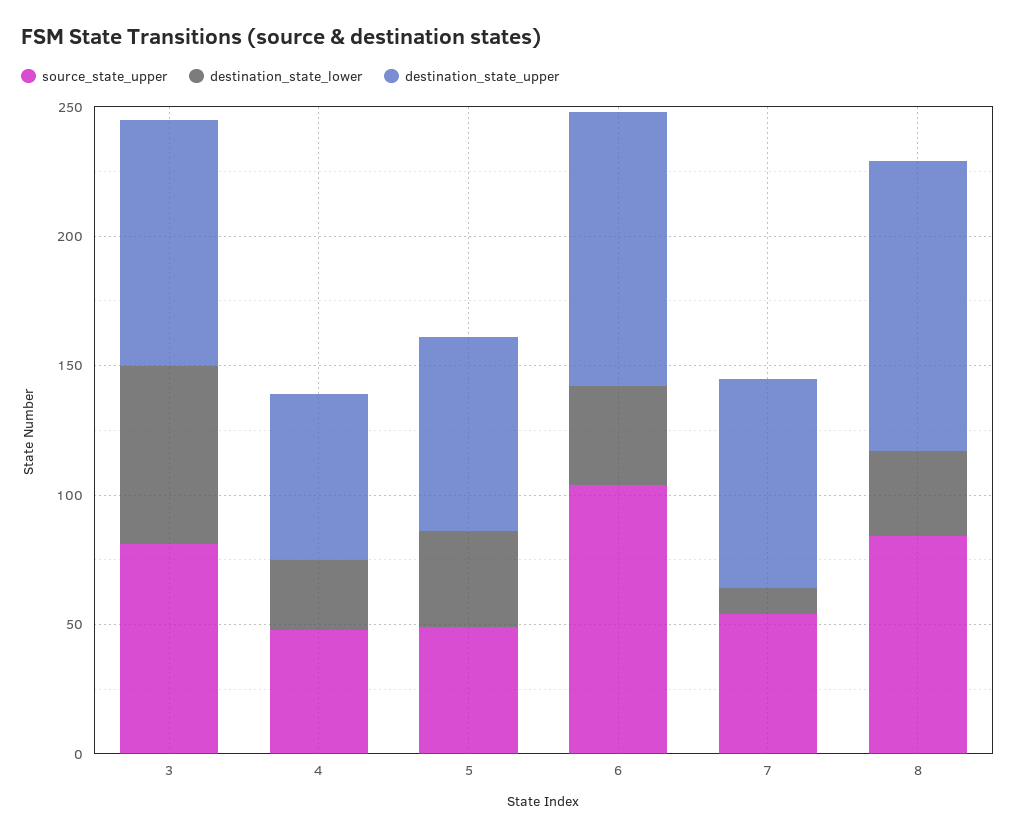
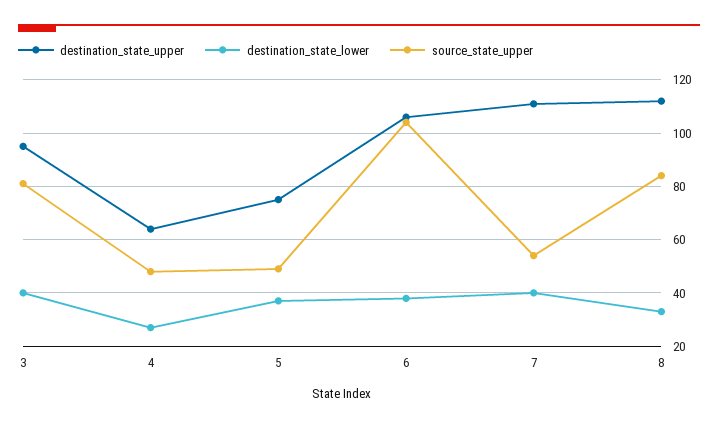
  {
    "source_state_upper": {
      "3": 80,
      "4": 50,
      "5": 50,
      "6": 105,
      "7": 55,
      "8": 85
    },
    "destination_state_lower": {
-     "3": 70,
+     "3": 40,
      "4": 25,
      "5": 35,
      "6": 40,
-     "7": 10,
+     "7": 40,
      "8": 35
    },
    "destination_state_upper": {
      "3": 95,
      "4": 65,
      "5": 75,
      "6": 105,
-     "7": 80,
+     "7": 110,
      "8": 110
    }
  }

